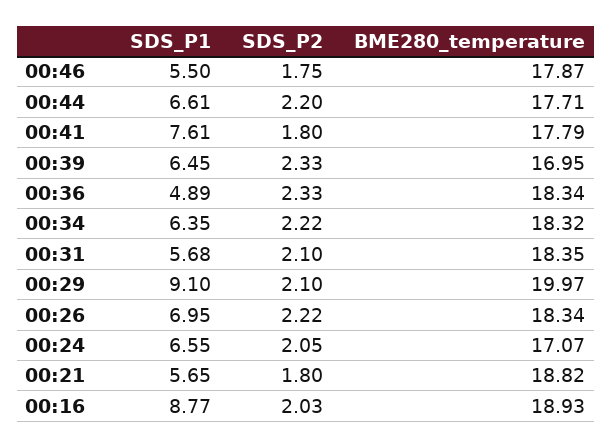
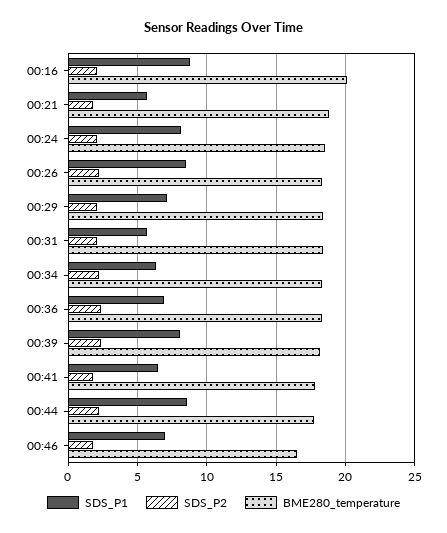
  {
    "SDS_P1": {
-     "00:46": 5.5,
+     "00:46": 7,
-     "00:44": 6.61,
+     "00:44": 8.5,
-     "00:41": 7.61,
+     "00:41": 6.5,
-     "00:39": 6.45,
+     "00:39": 8,
-     "00:36": 4.89,
+     "00:36": 7,
      "00:34": 6.35,
      "00:31": 5.68,
-     "00:29": 9.1,
+     "00:29": 7,
-     "00:26": 6.95,
+     "00:26": 8.5,
-     "00:24": 6.55,
+     "00:24": 8,
      "00:21": 5.65,
      "00:16": 8.77
    },
    "SDS_P2": {
      "00:46": 1.75,
      "00:44": 2.2,
      "00:41": 1.8,
      "00:39": 2.33,
      "00:36": 2.33,
      "00:34": 2.22,
      "00:31": 2.1,
      "00:29": 2.1,
      "00:26": 2.22,
      "00:24": 2.05,
      "00:21": 1.8,
      "00:16": 2.03
    },
    "BME280_temperature": {
-     "00:46": 17.87,
+     "00:46": 16.5,
      "00:44": 17.71,
      "00:41": 17.79,
-     "00:39": 16.95,
+     "00:39": 18,
      "00:36": 18.34,
      "00:34": 18.32,
      "00:31": 18.35,
-     "00:29": 19.97,
+     "00:29": 18.5,
      "00:26": 18.34,
-     "00:24": 17.07,
+     "00:24": 18.5,
      "00:21": 18.82,
-     "00:16": 18.93
+     "00:16": 20
    }
  }

